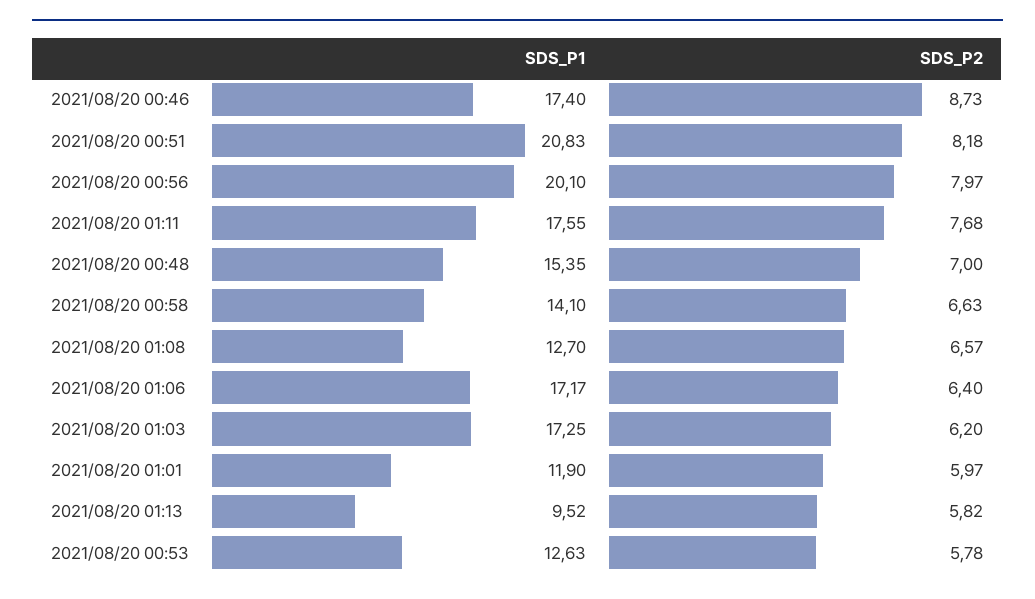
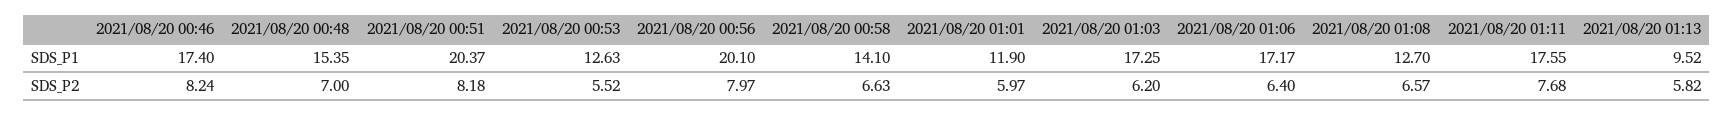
  {
    "SDS_P1": {
      "2021/08/20 00:46": 17.4,
-     "2021/08/20 00:51": 20.83,
+     "2021/08/20 00:51": 20.37,
      "2021/08/20 00:56": 20.1,
      "2021/08/20 01:11": 17.55,
      "2021/08/20 00:48": 15.35,
      "2021/08/20 00:58": 14.1,
      "2021/08/20 01:08": 12.7,
      "2021/08/20 01:06": 17.17,
      "2021/08/20 01:03": 17.25,
      "2021/08/20 01:01": 11.9,
      "2021/08/20 01:13": 9.52,
      "2021/08/20 00:53": 12.63
    },
    "SDS_P2": {
-     "2021/08/20 00:46": 8.73,
+     "2021/08/20 00:46": 8.24,
      "2021/08/20 00:51": 8.18,
      "2021/08/20 00:56": 7.97,
      "2021/08/20 01:11": 7.68,
      "2021/08/20 00:48": 7,
      "2021/08/20 00:58": 6.63,
      "2021/08/20 01:08": 6.57,
      "2021/08/20 01:06": 6.4,
      "2021/08/20 01:03": 6.2,
      "2021/08/20 01:01": 5.97,
      "2021/08/20 01:13": 5.82,
-     "2021/08/20 00:53": 5.78
+     "2021/08/20 00:53": 5.52
    }
  }

